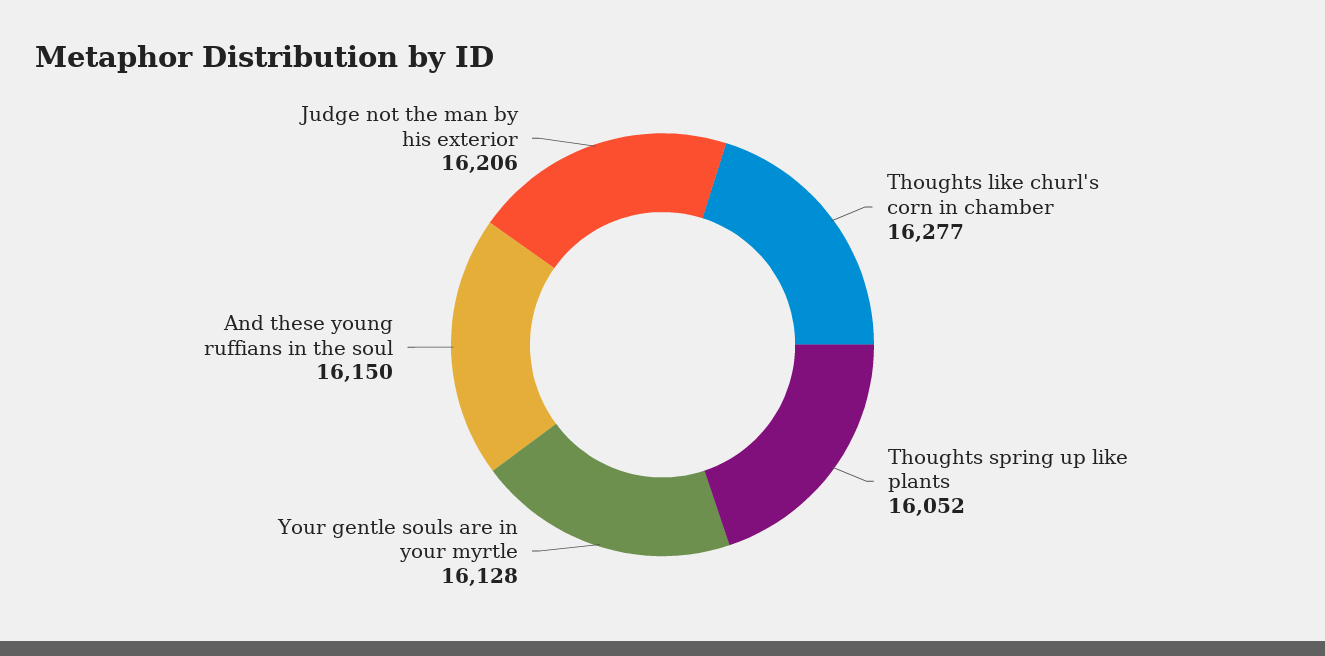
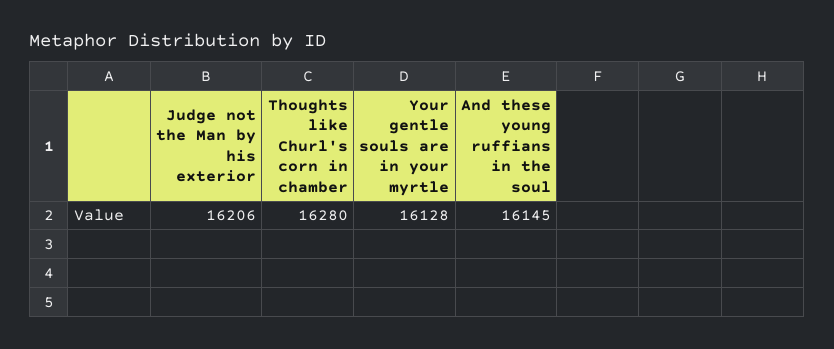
  {
-   "Thoughts like churl's corn in chamber": 16277,
+   "Thoughts like churl's corn in chamber": 16280,
-   "Thoughts spring up like plants": 16052,
    "Your gentle souls are in your myrtle": 16128,
-   "And these young ruffians in the soul": 16150,
+   "And these young ruffians in the soul": 16145,
    "Judge not the man by his exterior": 16206
  }

